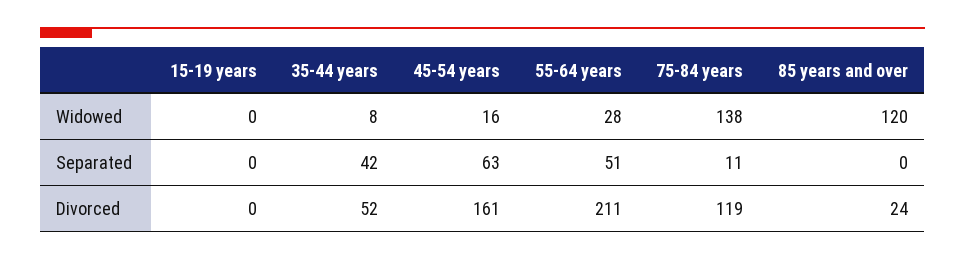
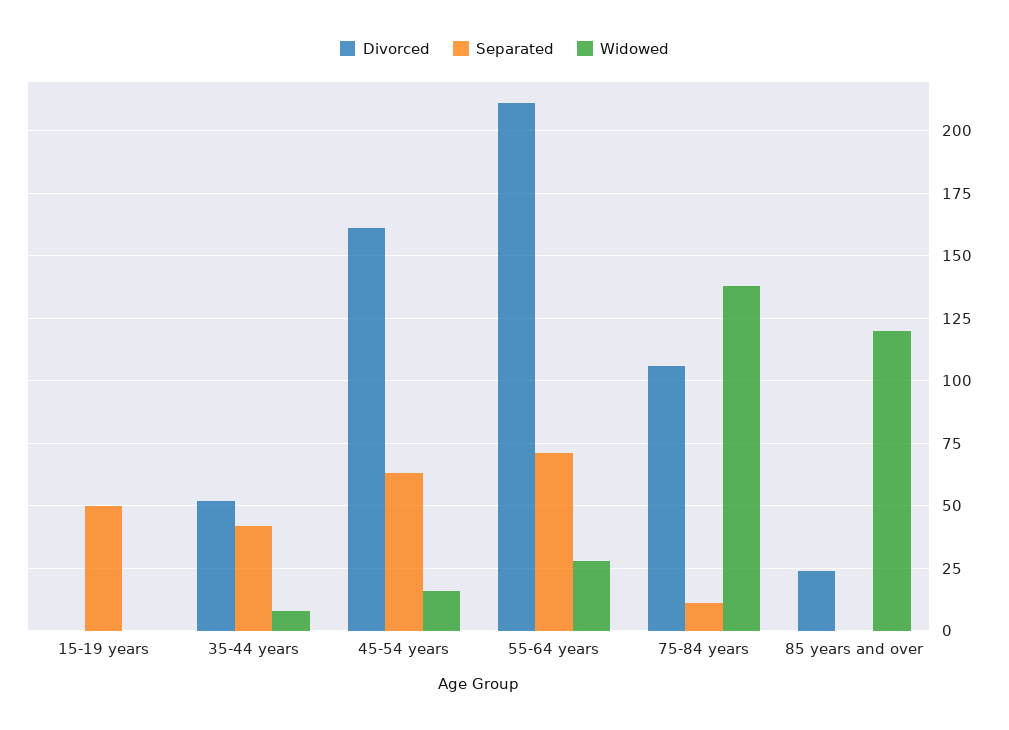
  {
    "Widowed": {
      "15-19 years": 0,
      "35-44 years": 8,
      "45-54 years": 16,
      "55-64 years": 28,
      "75-84 years": 138,
      "85 years and over": 120
    },
    "Separated": {
-     "15-19 years": 0,
+     "15-19 years": 50,
      "35-44 years": 42,
      "45-54 years": 63,
-     "55-64 years": 51,
+     "55-64 years": 70,
      "75-84 years": 11,
      "85 years and over": 0
    },
    "Divorced": {
      "15-19 years": 0,
      "35-44 years": 52,
      "45-54 years": 161,
      "55-64 years": 211,
-     "75-84 years": 119,
+     "75-84 years": 105,
      "85 years and over": 24
    }
  }

